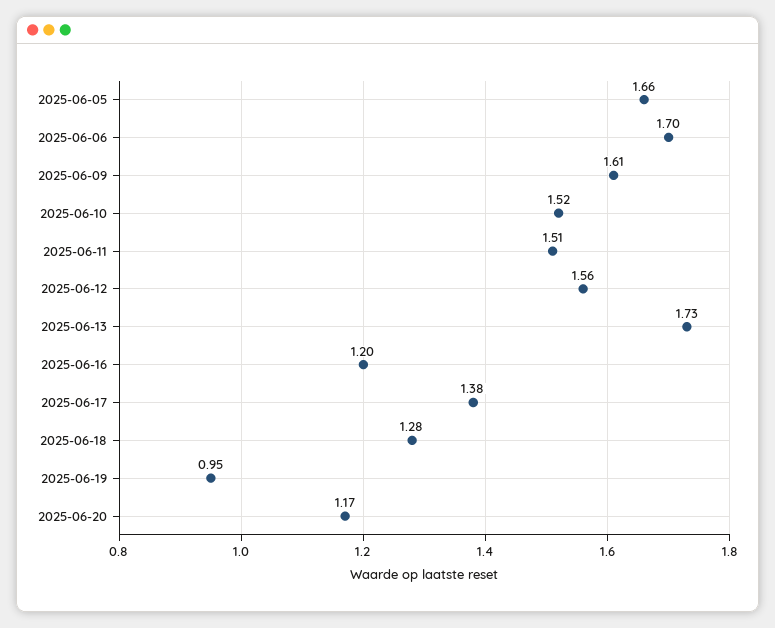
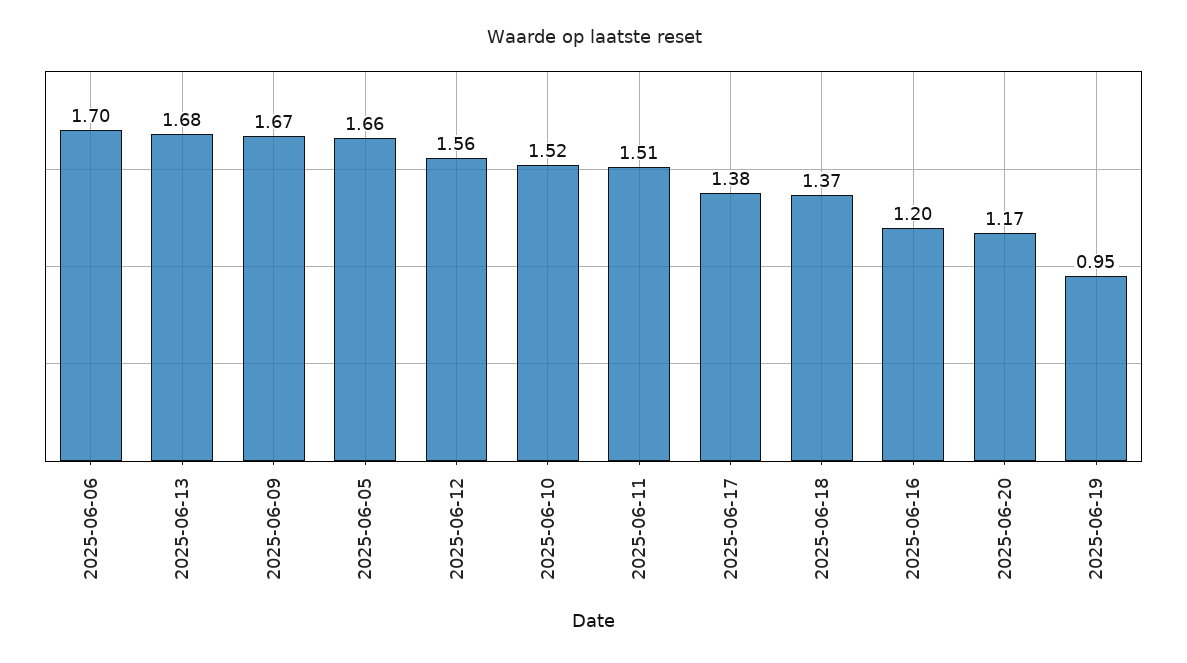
  {
    "2025-06-05": 1.66,
    "2025-06-06": 1.7,
-   "2025-06-09": 1.61,
+   "2025-06-09": 1.67,
    "2025-06-10": 1.52,
    "2025-06-11": 1.51,
    "2025-06-12": 1.56,
-   "2025-06-13": 1.73,
+   "2025-06-13": 1.68,
    "2025-06-16": 1.2,
    "2025-06-17": 1.38,
-   "2025-06-18": 1.28,
+   "2025-06-18": 1.37,
    "2025-06-19": 0.95,
    "2025-06-20": 1.17
  }

